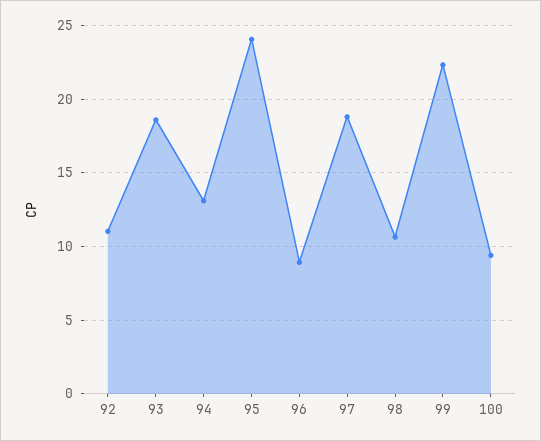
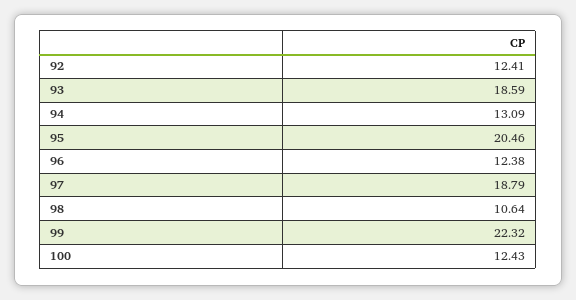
  {
-   "92": 11,
+   "92": 12.41,
    "93": 18.59,
    "94": 13.09,
-   "95": 24,
+   "95": 20.46,
-   "96": 9,
+   "96": 12.38,
    "97": 18.79,
    "98": 10.64,
    "99": 22.32,
-   "100": 9.5
+   "100": 12.43
  }

